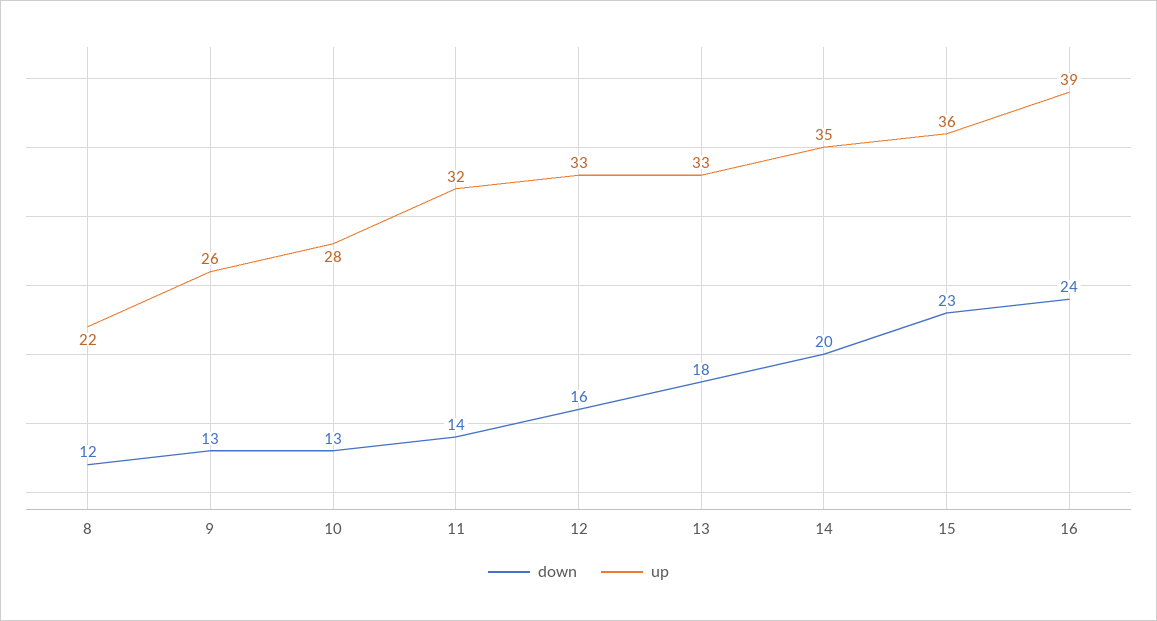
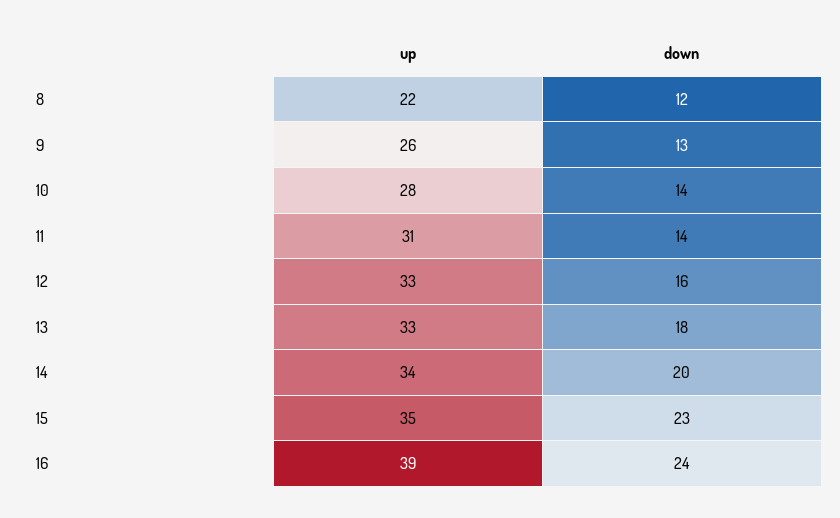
  {
    "down": {
      "8": 12,
      "9": 13,
-     "10": 13,
+     "10": 14,
      "11": 14,
      "12": 16,
      "13": 18,
      "14": 20,
      "15": 23,
      "16": 24
    },
    "up": {
      "8": 22,
      "9": 26,
      "10": 28,
-     "11": 32,
+     "11": 31,
      "12": 33,
      "13": 33,
-     "14": 35,
+     "14": 34,
-     "15": 36,
+     "15": 35,
      "16": 39
    }
  }

